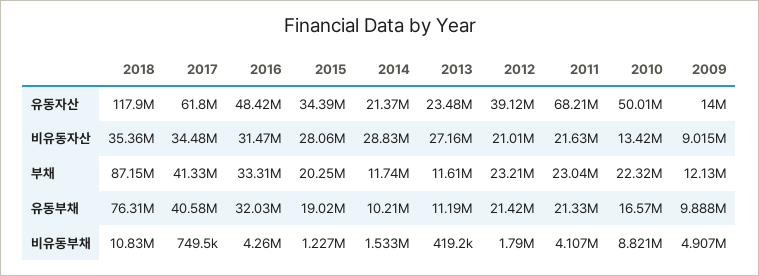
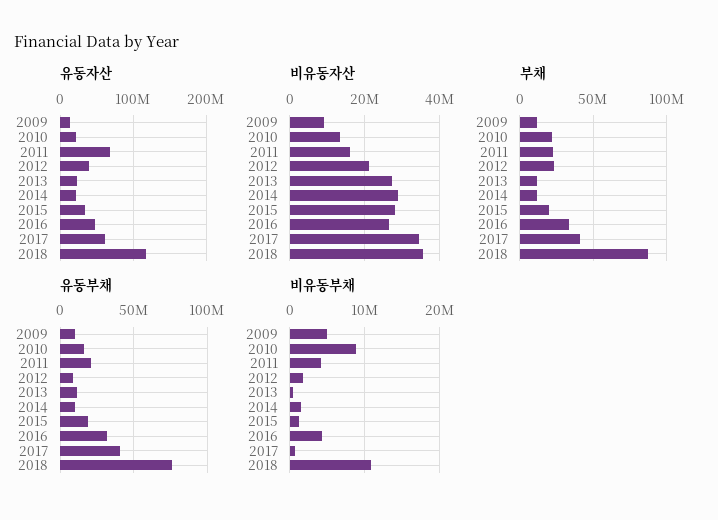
  {
    "유동자산": {
      "2018": 117900000,
      "2017": 61800000,
      "2016": 48420000,
      "2015": 34390000,
      "2014": 21370000,
      "2013": 23480000,
      "2012": 39120000,
      "2011": 68210000,
-     "2010": 50010000,
+     "2010": 20000000,
      "2009": 14000000
    },
    "비유동자산": {
      "2018": 35360000,
      "2017": 34480000,
-     "2016": 31470000,
+     "2016": 26000000,
      "2015": 28060000,
      "2014": 28830000,
      "2013": 27160000,
      "2012": 21010000,
-     "2011": 21630000,
+     "2011": 16000000,
      "2010": 13420000,
      "2009": 9015000
    },
    "부채": {
      "2018": 87150000,
      "2017": 41330000,
      "2016": 33310000,
      "2015": 20250000,
      "2014": 11740000,
      "2013": 11610000,
      "2012": 23210000,
      "2011": 23040000,
      "2010": 22320000,
      "2009": 12130000
    },
    "유동부채": {
      "2018": 76310000,
      "2017": 40580000,
      "2016": 32030000,
      "2015": 19020000,
      "2014": 10210000,
      "2013": 11190000,
-     "2012": 21420000,
+     "2012": 10000000,
      "2011": 21330000,
      "2010": 16570000,
      "2009": 9888000
    },
    "비유동부채": {
      "2018": 10830000,
      "2017": 749500,
      "2016": 4260000,
      "2015": 1227000,
      "2014": 1533000,
      "2013": 419200,
      "2012": 1790000,
      "2011": 4107000,
      "2010": 8821000,
      "2009": 4907000
    }
  }

